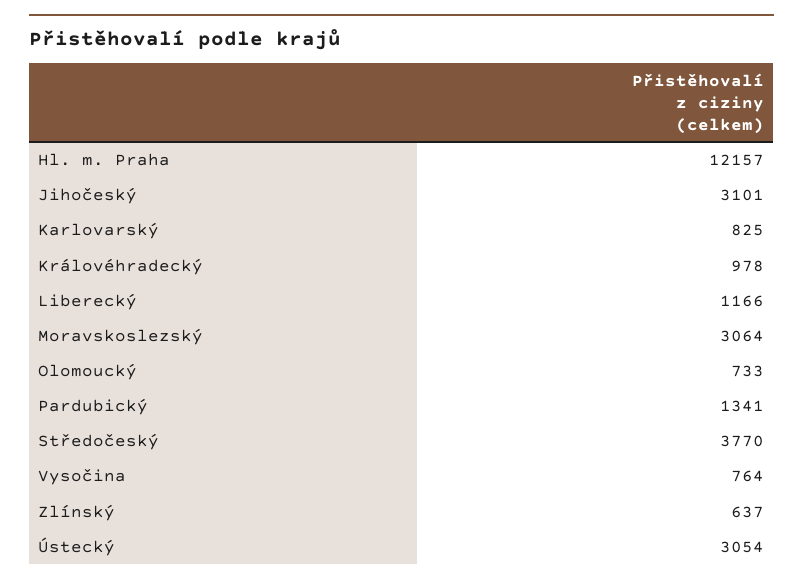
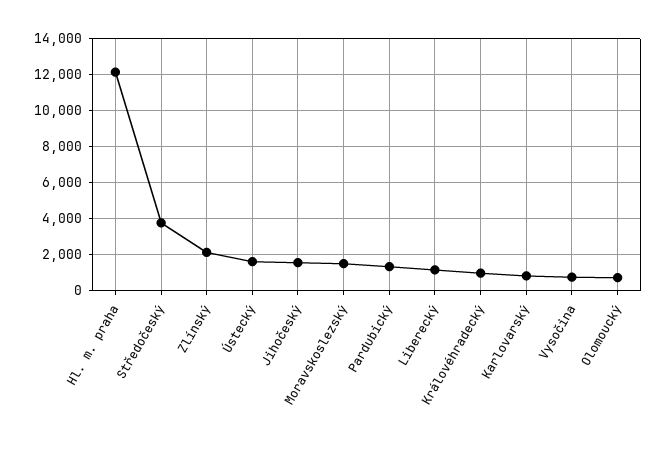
  {
    "Hl. m. Praha": 12157,
-   "Jihočeský": 3101,
+   "Jihočeský": 1500,
    "Karlovarský": 825,
    "Královéhradecký": 978,
    "Liberecký": 1166,
-   "Moravskoslezský": 3064,
+   "Moravskoslezský": 1500,
    "Olomoucký": 733,
    "Pardubický": 1341,
    "Středočeský": 3770,
    "Vysočina": 764,
-   "Zlínský": 637,
+   "Zlínský": 2000,
-   "Ústecký": 3054
+   "Ústecký": 1500
  }

